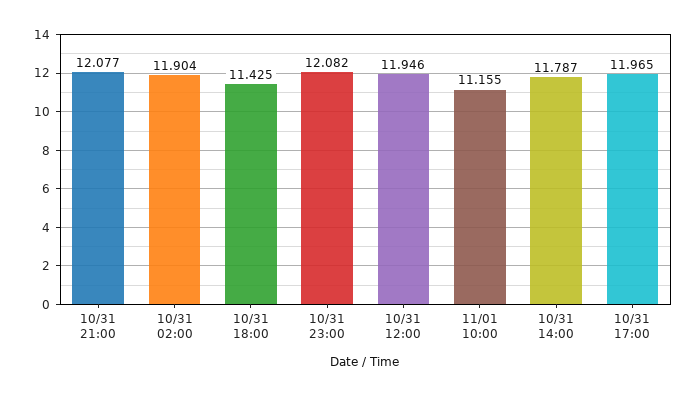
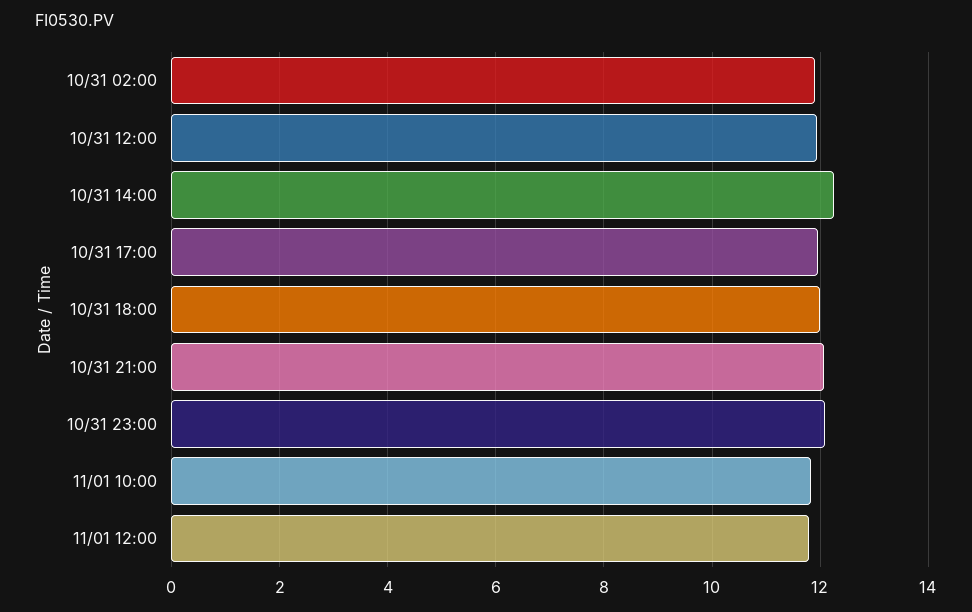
  {
    "10/31 21:00": 12.077,
    "10/31 02:00": 11.904,
-   "10/31 18:00": 11.425,
+   "10/31 18:00": 12,
    "10/31 23:00": 12.082,
    "10/31 12:00": 11.946,
-   "11/01 10:00": 11.155,
+   "11/01 10:00": 11.8,
-   "10/31 14:00": 11.787,
+   "10/31 14:00": 12.2,
-   "10/31 17:00": 11.965
+   "10/31 17:00": 11.965,
+   "11/01 12:00": 11.8
  }

